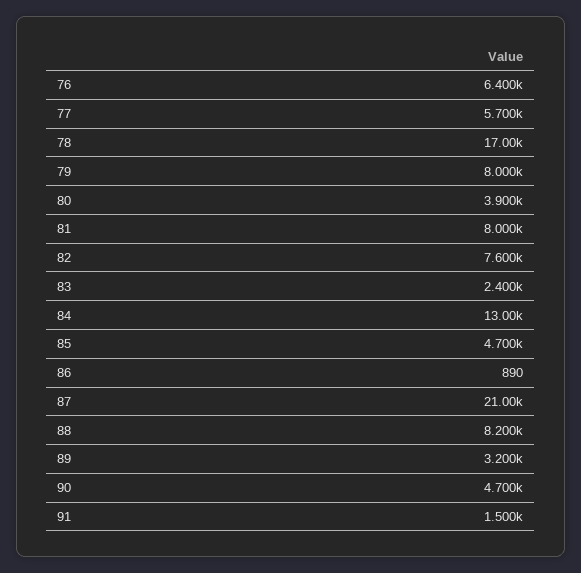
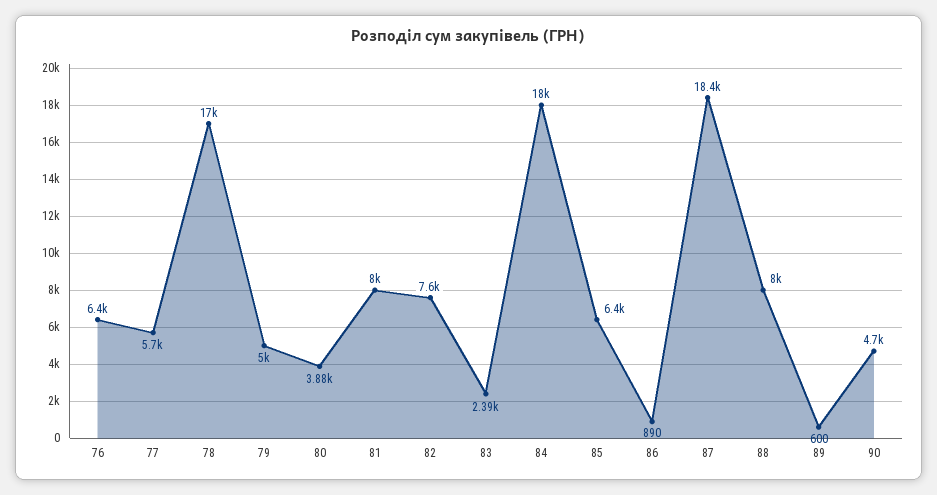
  {
    "76": 6400,
    "77": 5700,
    "78": 17000,
-   "79": 8000,
+   "79": 5000,
-   "80": 3900,
+   "80": 3880,
    "81": 8000,
    "82": 7600,
-   "83": 2400,
+   "83": 2390,
-   "84": 13000,
+   "84": 18000,
-   "85": 4700,
+   "85": 6400,
    "86": 890,
-   "87": 21000,
+   "87": 18400,
-   "88": 8200,
+   "88": 8000,
-   "89": 3200,
+   "89": 600,
-   "90": 4700,
+   "90": 4700
-   "91": 1500
  }

